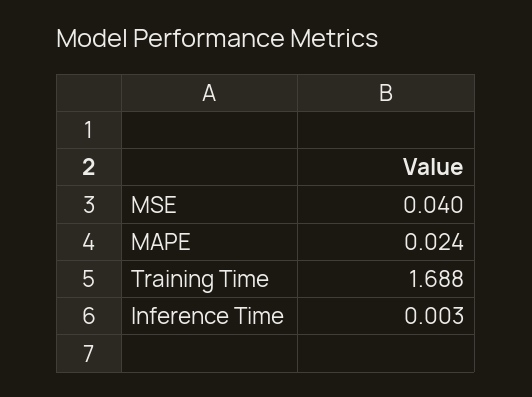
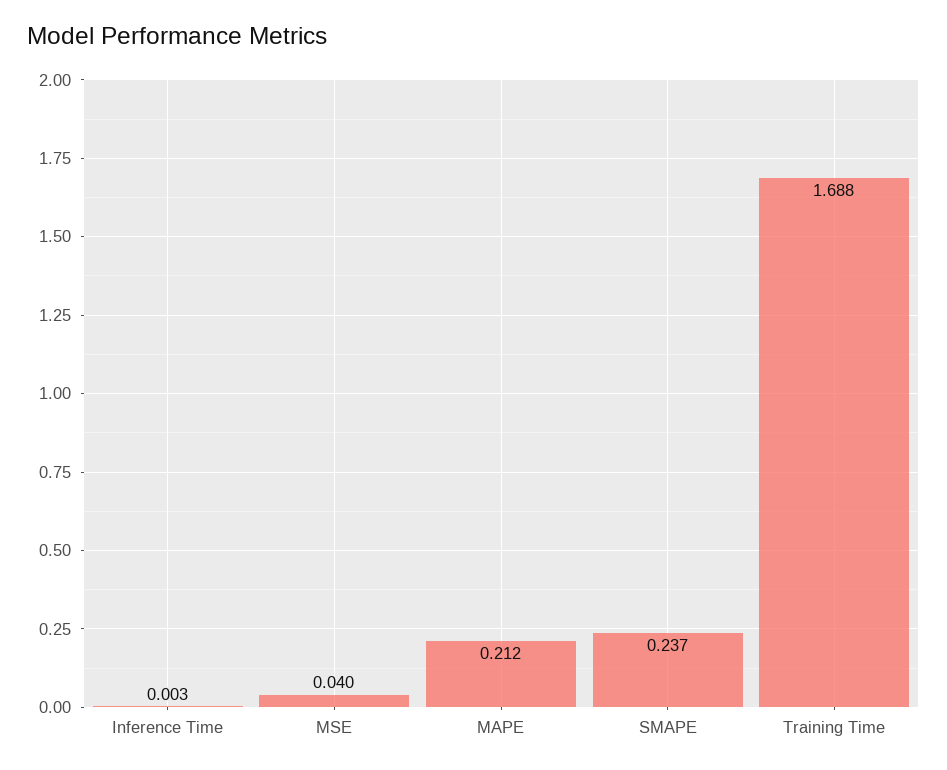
  {
    "MSE": 0.04,
-   "MAPE": 0.024,
+   "MAPE": 0.212,
    "Training Time": 1.688,
-   "Inference Time": 0.003
+   "Inference Time": 0.003,
+   "SMAPE": 0.237
  }

